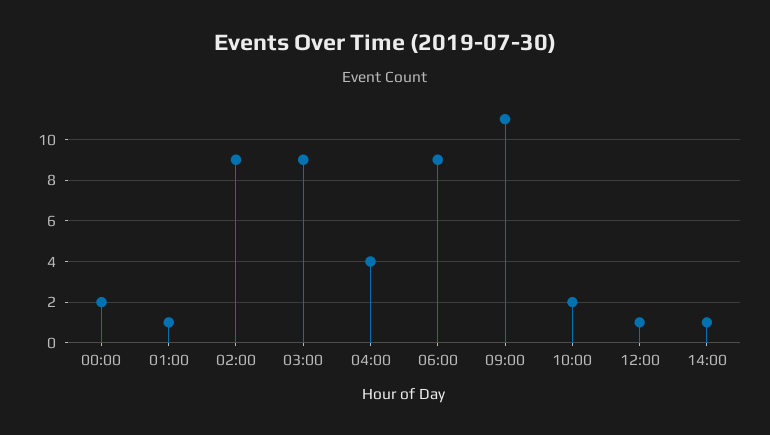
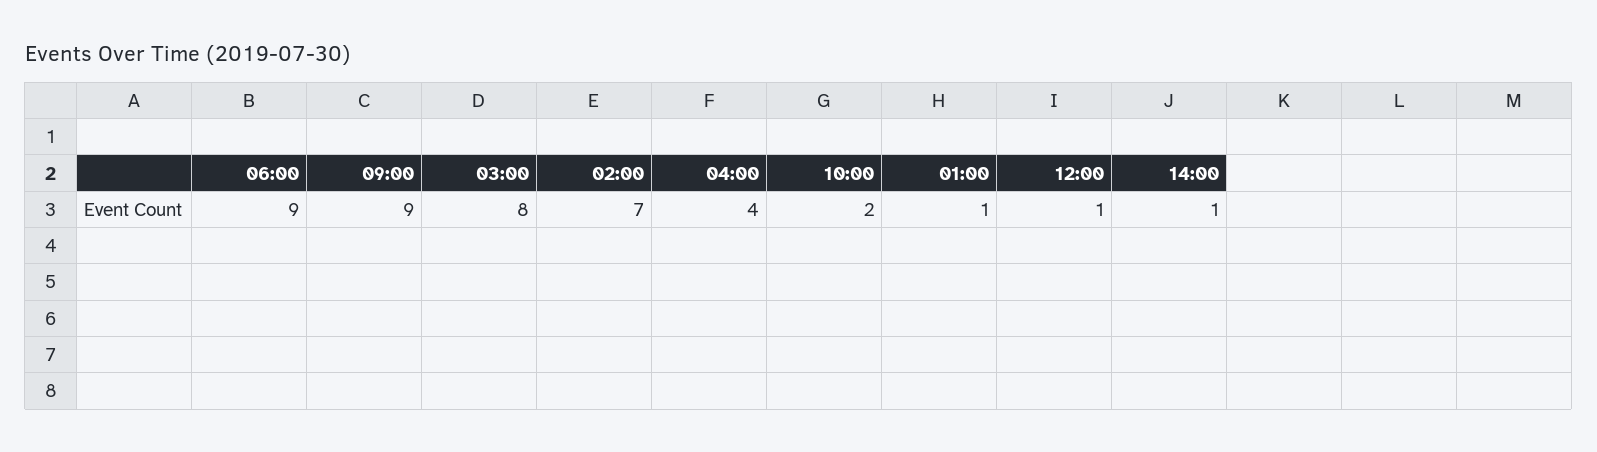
  {
-   "00:00": 2,
    "01:00": 1,
-   "02:00": 9,
+   "02:00": 7,
-   "03:00": 9,
+   "03:00": 8,
    "04:00": 4,
    "06:00": 9,
-   "09:00": 11,
+   "09:00": 9,
    "10:00": 2,
    "12:00": 1,
    "14:00": 1
  }

